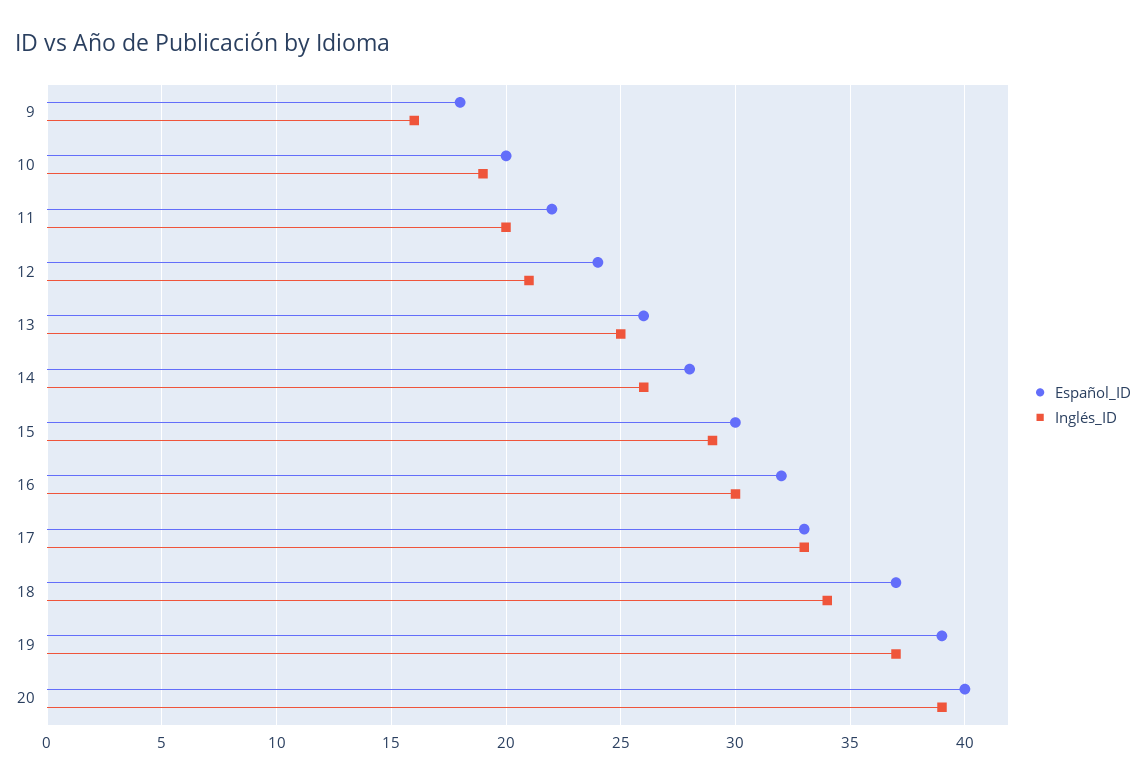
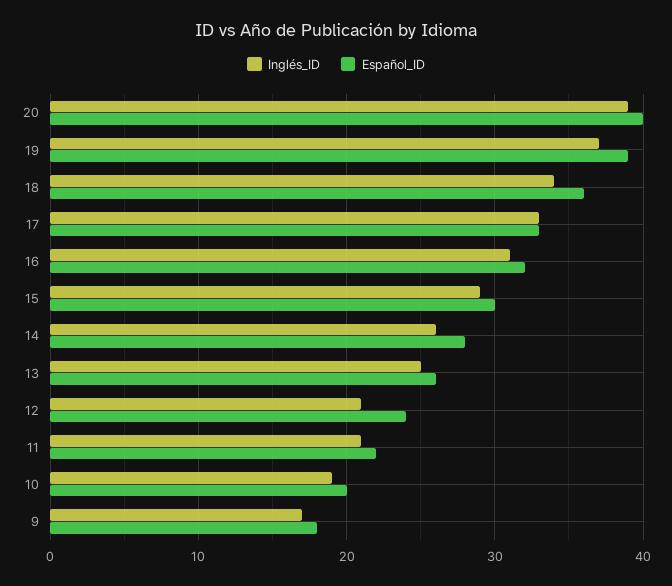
  {
    "Español_ID": {
      "9": 18,
      "10": 20,
      "11": 22,
      "12": 24,
      "13": 26,
      "14": 28,
      "15": 30,
      "16": 32,
      "17": 33,
-     "18": 37,
+     "18": 36,
      "19": 39,
      "20": 40
    },
    "Inglés_ID": {
-     "9": 16,
+     "9": 17,
      "10": 19,
-     "11": 20,
+     "11": 21,
      "12": 21,
      "13": 25,
      "14": 26,
      "15": 29,
-     "16": 30,
+     "16": 31,
      "17": 33,
      "18": 34,
      "19": 37,
      "20": 39
    }
  }

